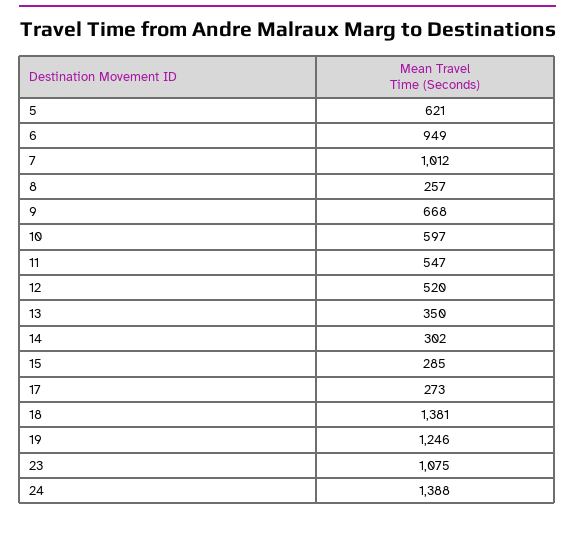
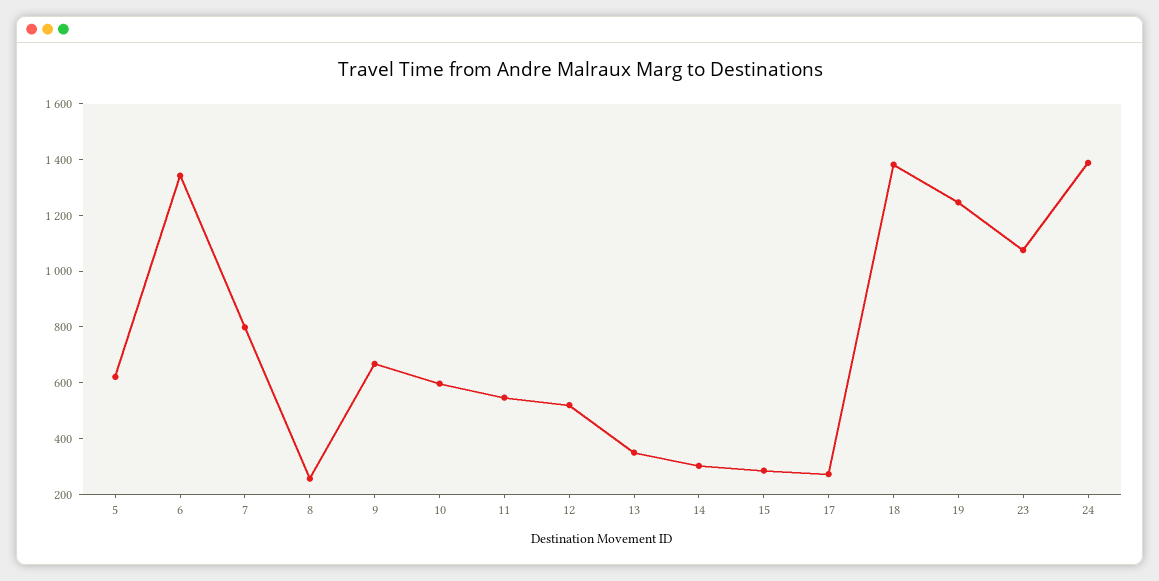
  {
    "5": 621,
-   "6": 949,
+   "6": 1350,
-   "7": 1012,
+   "7": 800,
    "8": 257,
    "9": 668,
    "10": 597,
    "11": 547,
    "12": 520,
    "13": 350,
    "14": 302,
    "15": 285,
    "17": 273,
    "18": 1381,
    "19": 1246,
    "23": 1075,
    "24": 1388
  }

